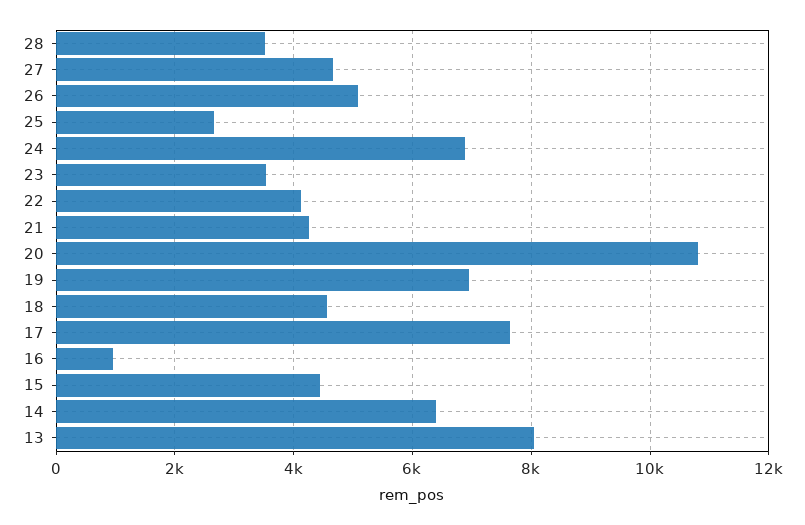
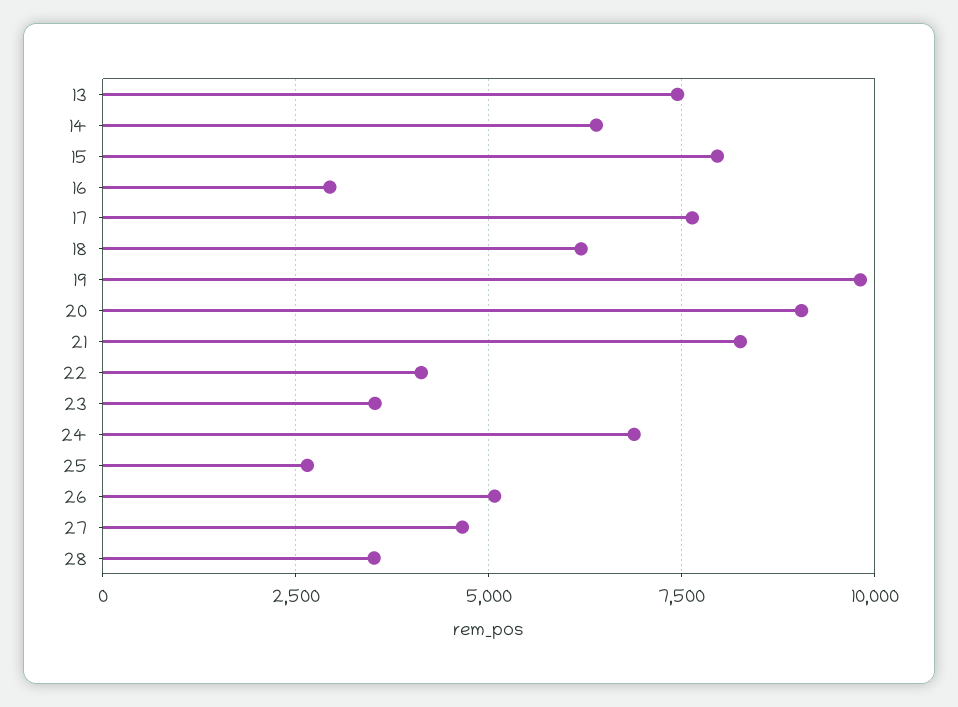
  {
    "28": 3600,
    "27": 4600,
    "26": 5000,
    "25": 2600,
    "24": 6800,
    "23": 3600,
    "22": 4200,
-   "21": 4200,
+   "21": 8250,
-   "20": 10800,
+   "20": 9000,
-   "19": 7000,
+   "19": 9750,
-   "18": 4600,
+   "18": 6250,
    "17": 7600,
-   "16": 1000,
+   "16": 3000,
-   "15": 4400,
+   "15": 8000,
    "14": 6400,
-   "13": 8000
+   "13": 7500
  }

